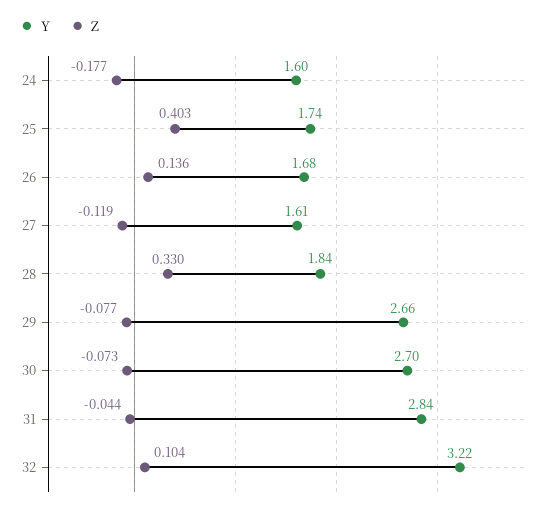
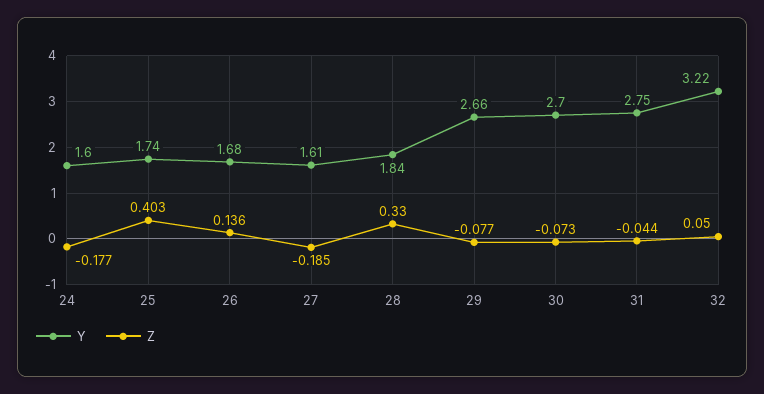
  {
    "Y": {
      "24": 1.6,
      "25": 1.74,
      "26": 1.68,
      "27": 1.61,
      "28": 1.84,
      "29": 2.66,
      "30": 2.7,
-     "31": 2.84,
+     "31": 2.75,
      "32": 3.22
    },
    "Z": {
      "24": -0.177,
      "25": 0.403,
      "26": 0.136,
-     "27": -0.119,
+     "27": -0.185,
      "28": 0.33,
      "29": -0.077,
      "30": -0.073,
      "31": -0.044,
-     "32": 0.104
+     "32": 0.05
    }
  }

